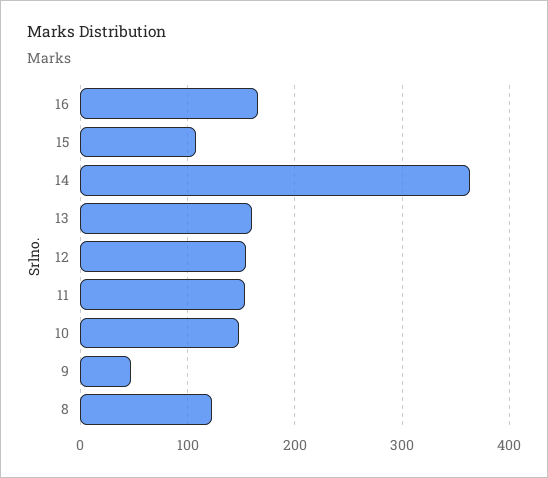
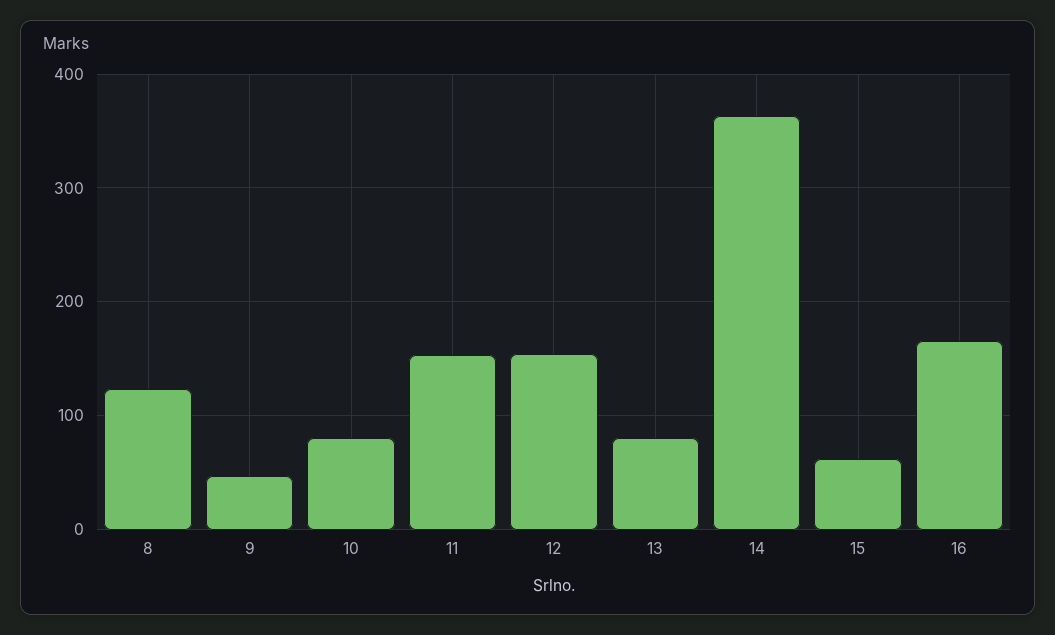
  {
    "16": 170,
-   "15": 110,
+   "15": 60,
    "14": 360,
-   "13": 160,
+   "13": 80,
    "12": 150,
    "11": 150,
-   "10": 150,
+   "10": 80,
    "9": 50,
    "8": 120
  }

